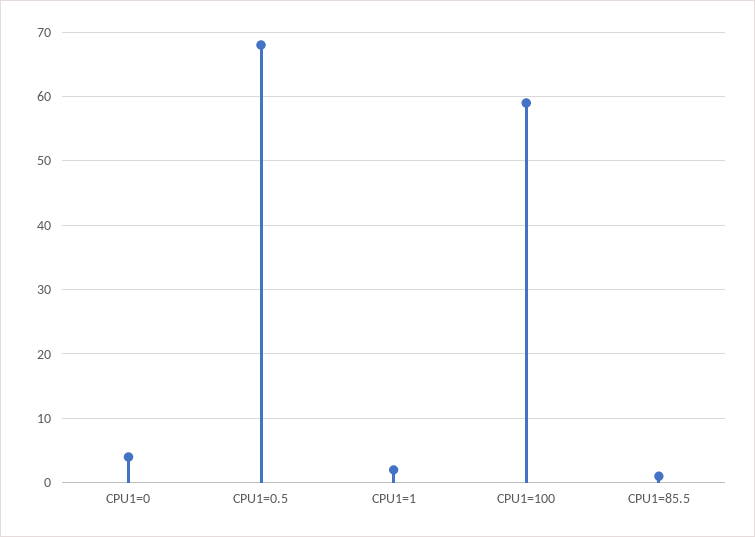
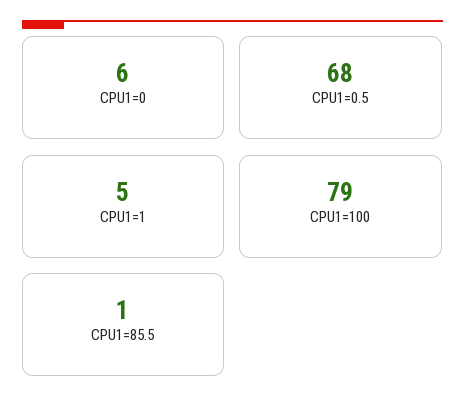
  {
-   "CPU1=0": 4,
+   "CPU1=0": 6,
    "CPU1=0.5": 68,
-   "CPU1=1": 2,
+   "CPU1=1": 5,
-   "CPU1=100": 59,
+   "CPU1=100": 79,
    "CPU1=85.5": 1
  }

